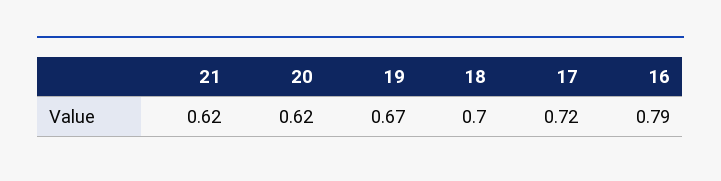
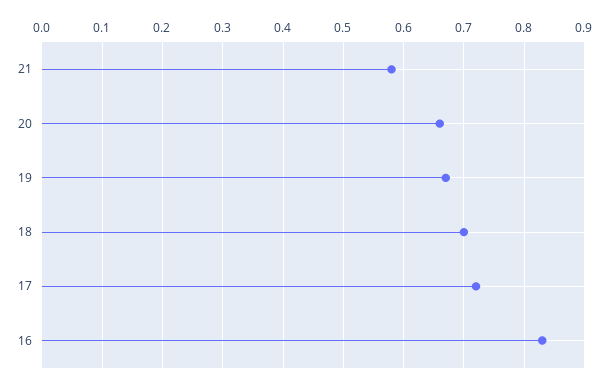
  {
-   "21": 0.62,
+   "21": 0.58,
-   "20": 0.62,
+   "20": 0.66,
    "19": 0.67,
    "18": 0.7,
    "17": 0.72,
-   "16": 0.79
+   "16": 0.83
  }

